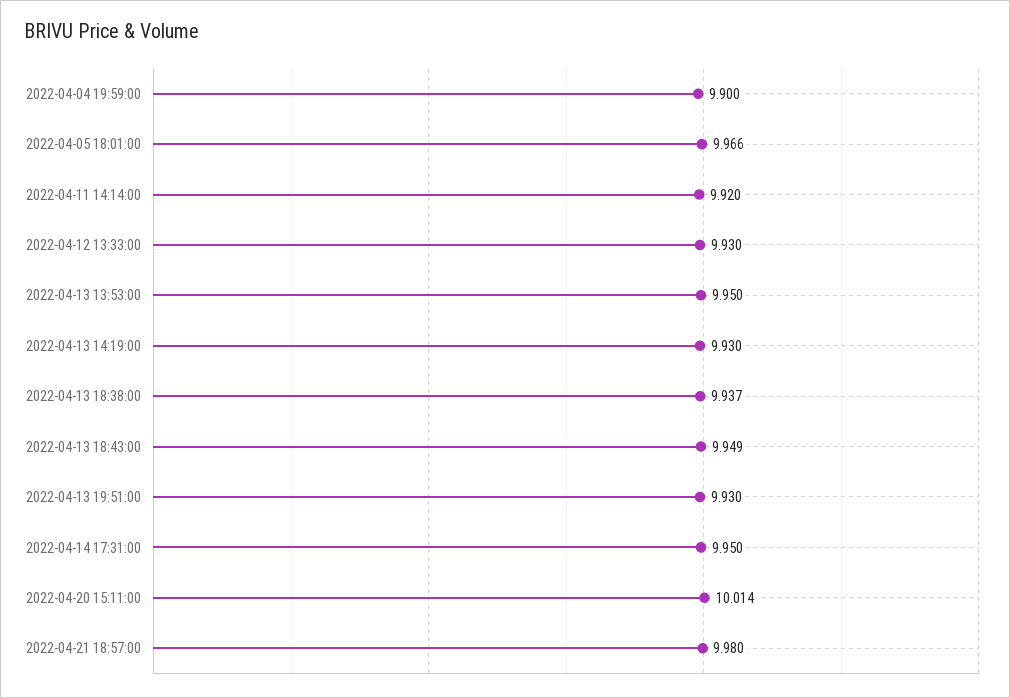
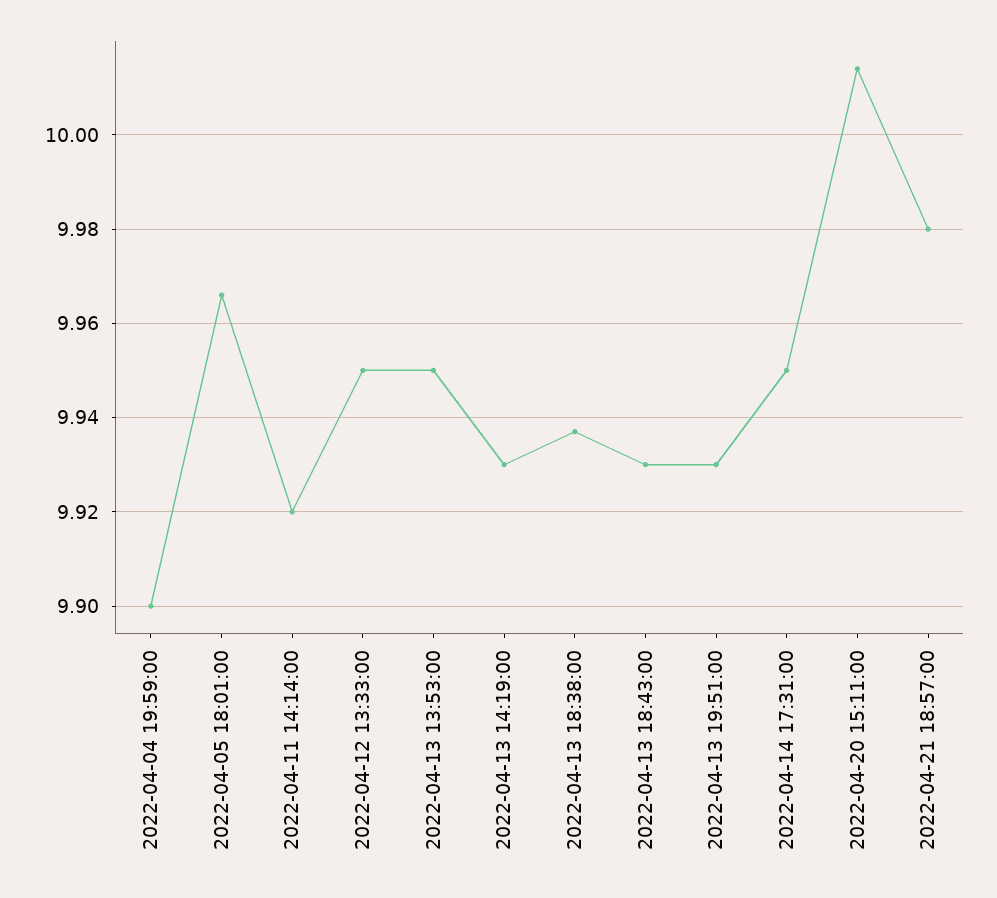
  {
    "2022-04-04 19:59:00": 9.9,
    "2022-04-05 18:01:00": 9.966,
    "2022-04-11 14:14:00": 9.92,
-   "2022-04-12 13:33:00": 9.93,
+   "2022-04-12 13:33:00": 9.95,
    "2022-04-13 13:53:00": 9.95,
    "2022-04-13 14:19:00": 9.93,
    "2022-04-13 18:38:00": 9.937,
-   "2022-04-13 18:43:00": 9.949,
+   "2022-04-13 18:43:00": 9.93,
    "2022-04-13 19:51:00": 9.93,
    "2022-04-14 17:31:00": 9.95,
    "2022-04-20 15:11:00": 10.014,
    "2022-04-21 18:57:00": 9.98
  }

